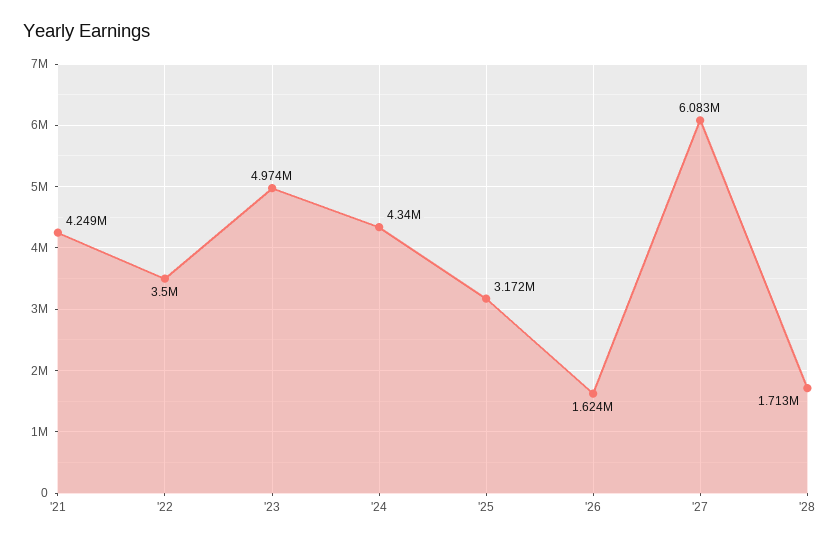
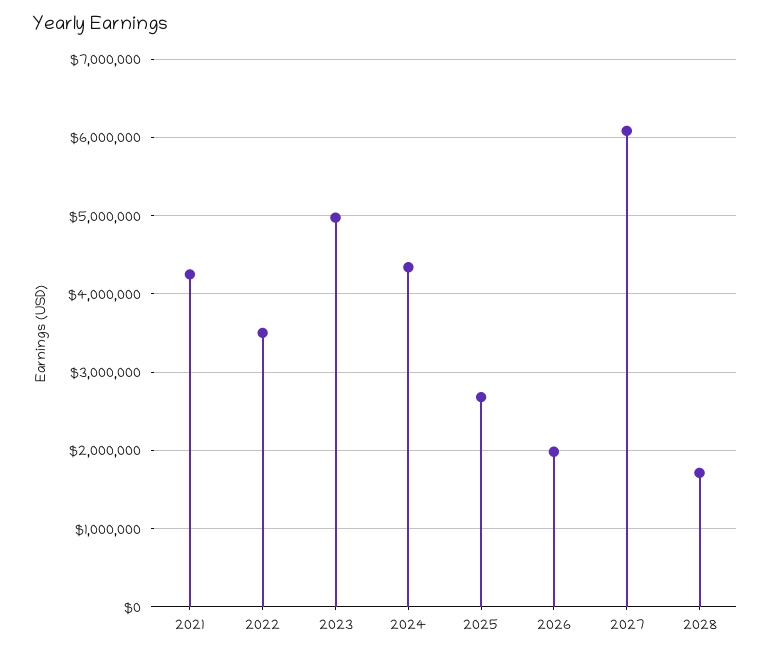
  {
    "'21": 4249000,
    "'22": 3500000,
    "'23": 4974000,
    "'24": 4340000,
-   "'25": 3172000,
+   "'25": 2700000,
-   "'26": 1624000,
+   "'26": 2000000,
    "'27": 6083000,
    "'28": 1713000
  }

